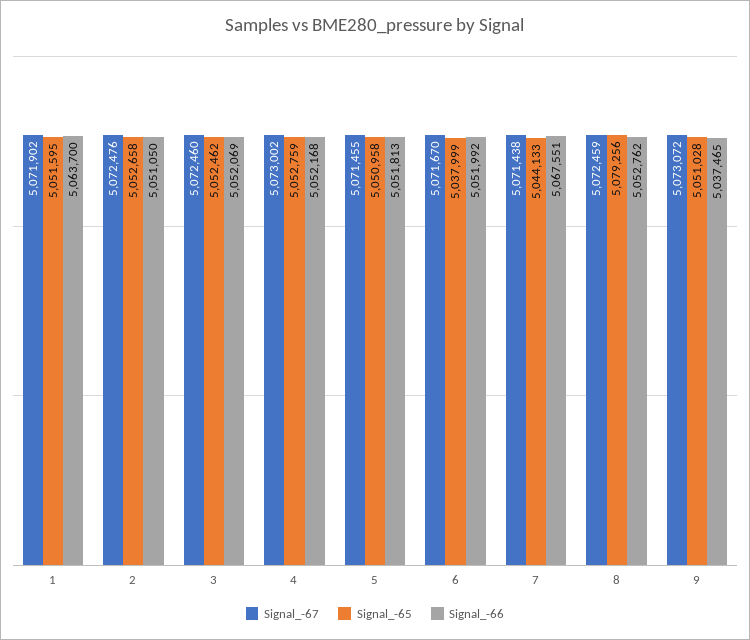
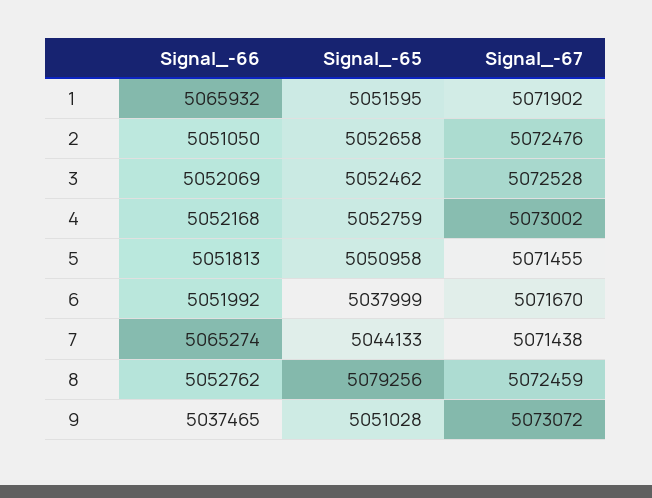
  {
    "Signal_-67": {
      "1": 5071902,
      "2": 5072476,
-     "3": 5072460,
+     "3": 5072528,
      "4": 5073002,
      "5": 5071455,
      "6": 5071670,
      "7": 5071438,
      "8": 5072459,
      "9": 5073072
    },
    "Signal_-65": {
      "1": 5051595,
      "2": 5052658,
      "3": 5052462,
      "4": 5052759,
      "5": 5050958,
      "6": 5037999,
      "7": 5044133,
      "8": 5079256,
      "9": 5051028
    },
    "Signal_-66": {
-     "1": 5063700,
+     "1": 5065932,
      "2": 5051050,
      "3": 5052069,
      "4": 5052168,
      "5": 5051813,
      "6": 5051992,
-     "7": 5067551,
+     "7": 5065274,
      "8": 5052762,
      "9": 5037465
    }
  }

